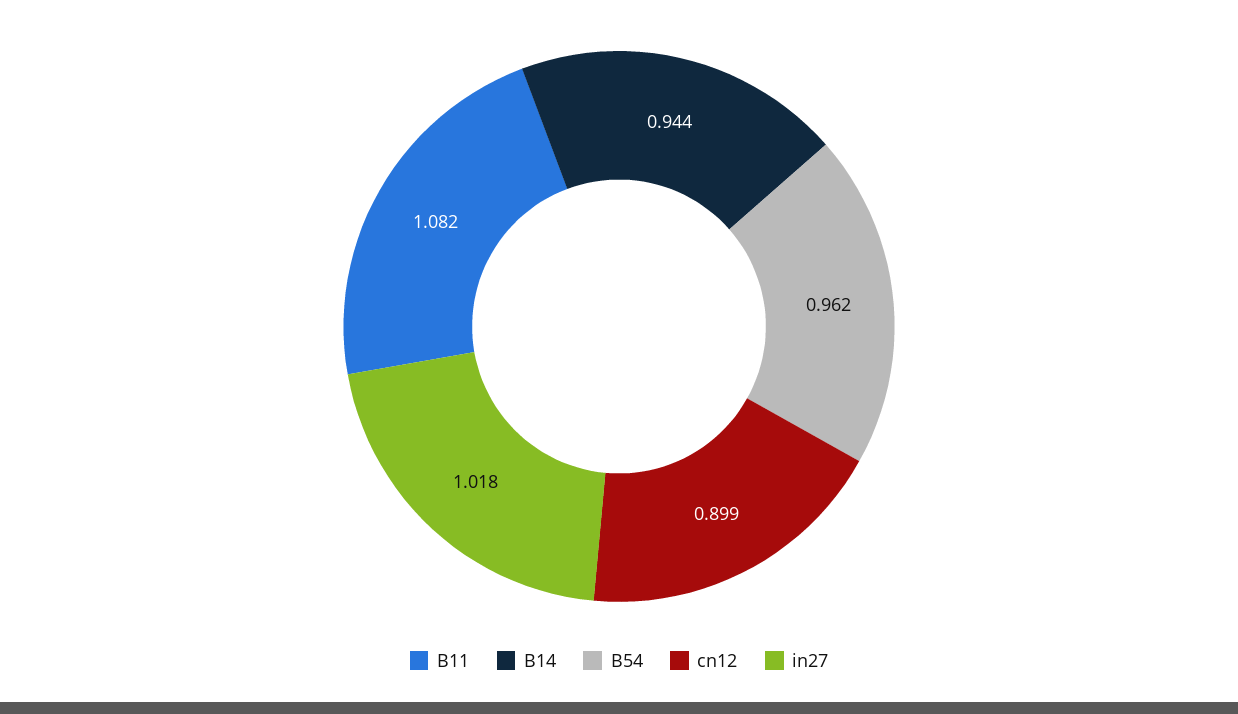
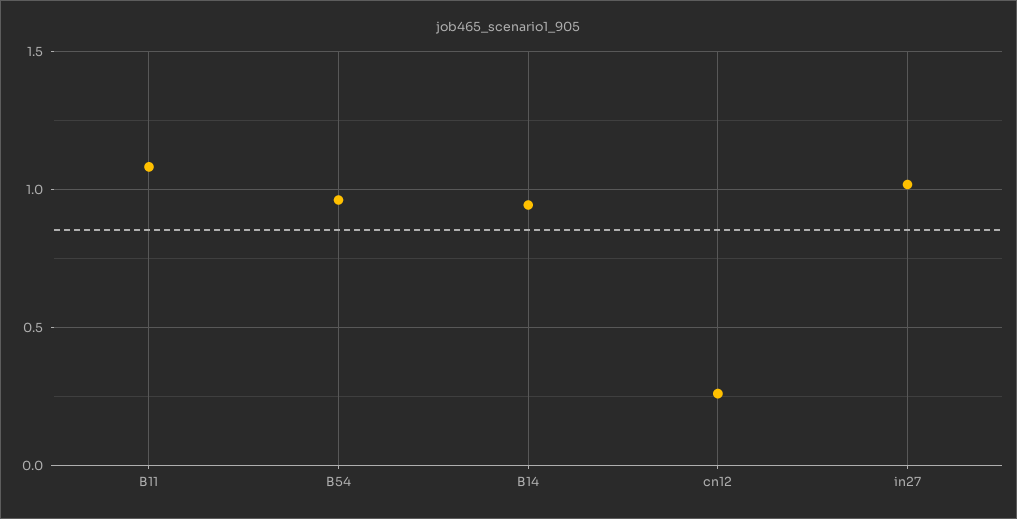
  {
    "B11": 1.082,
    "B14": 0.944,
    "B54": 0.962,
-   "cn12": 0.899,
+   "cn12": 0.25,
    "in27": 1.018
  }

